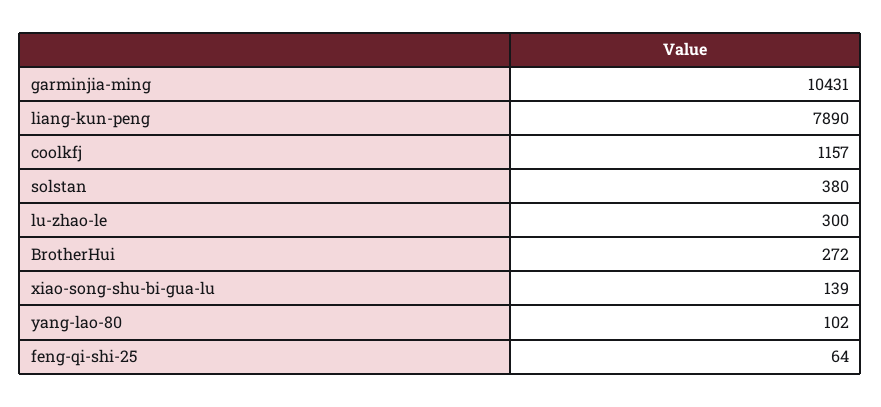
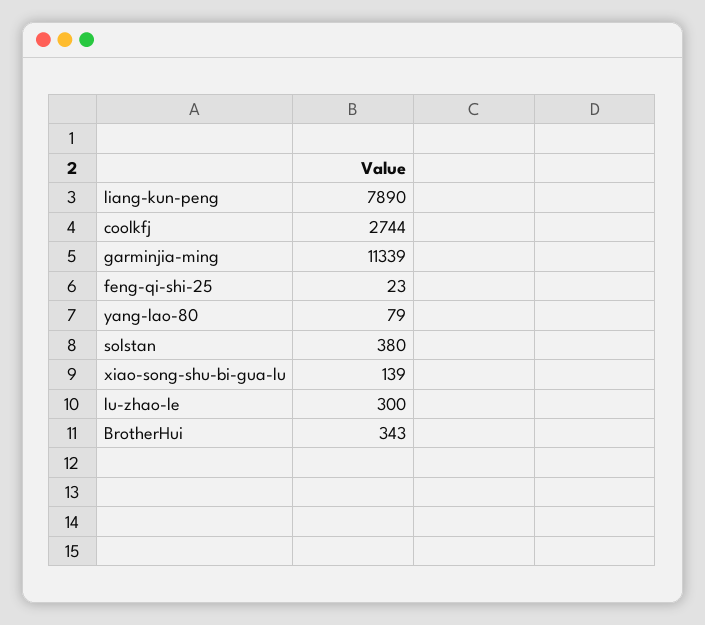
  {
-   "garminjia-ming": 10431,
+   "garminjia-ming": 11339,
    "liang-kun-peng": 7890,
-   "coolkfj": 1157,
+   "coolkfj": 2744,
    "solstan": 380,
    "lu-zhao-le": 300,
-   "BrotherHui": 272,
+   "BrotherHui": 343,
    "xiao-song-shu-bi-gua-lu": 139,
-   "yang-lao-80": 102,
+   "yang-lao-80": 79,
-   "feng-qi-shi-25": 64
+   "feng-qi-shi-25": 23
  }

